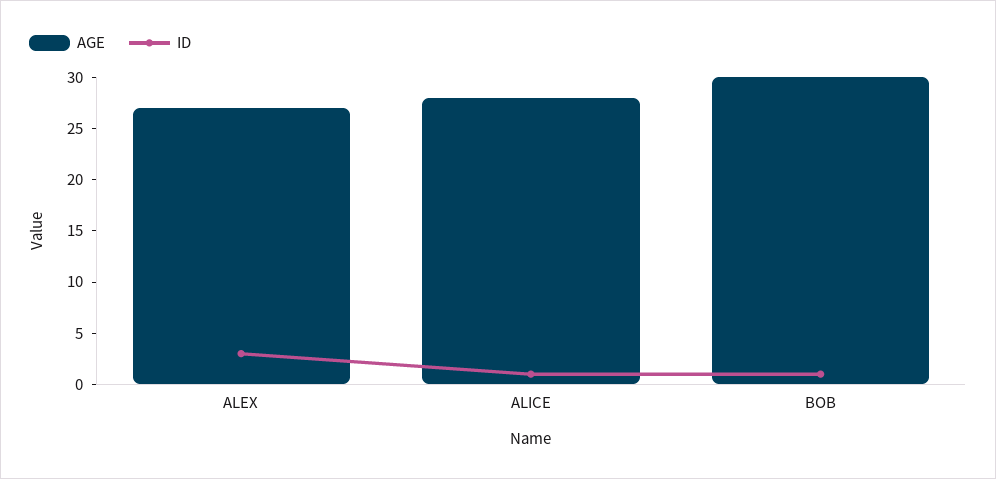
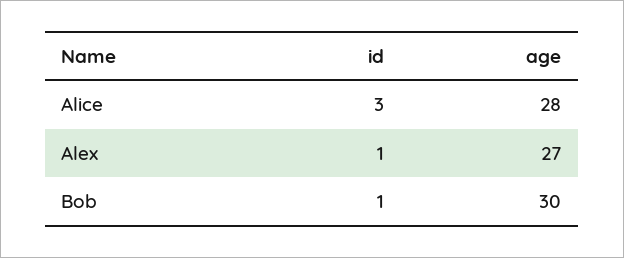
  {
    "AGE": {
      "ALEX": 27,
      "ALICE": 28,
      "BOB": 30
    },
    "ID": {
-     "ALEX": 3,
+     "ALEX": 1,
-     "ALICE": 1,
+     "ALICE": 3,
      "BOB": 1
    }
  }

